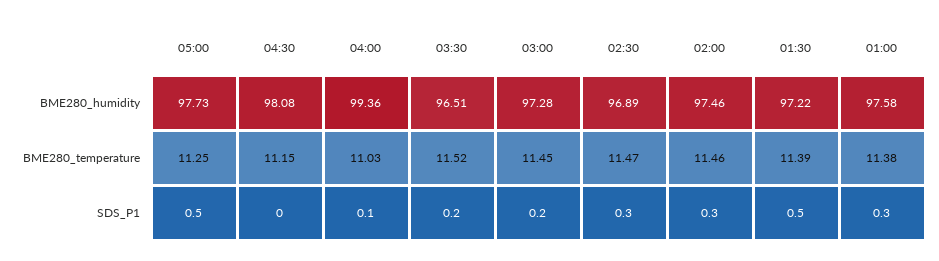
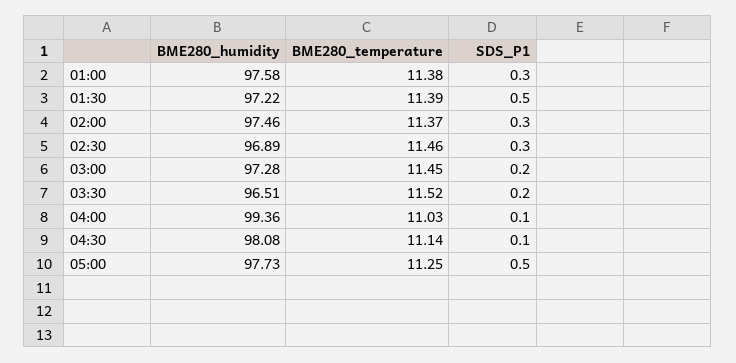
  {
    "05:00": {
      "BME280_humidity": 97.73,
      "BME280_temperature": 11.25,
      "SDS_P1": 0.5
    },
    "04:30": {
      "BME280_humidity": 98.08,
-     "BME280_temperature": 11.15,
+     "BME280_temperature": 11.14,
-     "SDS_P1": 0
+     "SDS_P1": 0.1
    },
    "04:00": {
      "BME280_humidity": 99.36,
      "BME280_temperature": 11.03,
      "SDS_P1": 0.1
    },
    "03:30": {
      "BME280_humidity": 96.51,
      "BME280_temperature": 11.52,
      "SDS_P1": 0.2
    },
    "03:00": {
      "BME280_humidity": 97.28,
      "BME280_temperature": 11.45,
      "SDS_P1": 0.2
    },
    "02:30": {
      "BME280_humidity": 96.89,
-     "BME280_temperature": 11.47,
+     "BME280_temperature": 11.46,
      "SDS_P1": 0.3
    },
    "02:00": {
      "BME280_humidity": 97.46,
-     "BME280_temperature": 11.46,
+     "BME280_temperature": 11.37,
      "SDS_P1": 0.3
    },
    "01:30": {
      "BME280_humidity": 97.22,
      "BME280_temperature": 11.39,
      "SDS_P1": 0.5
    },
    "01:00": {
      "BME280_humidity": 97.58,
      "BME280_temperature": 11.38,
      "SDS_P1": 0.3
    }
  }

